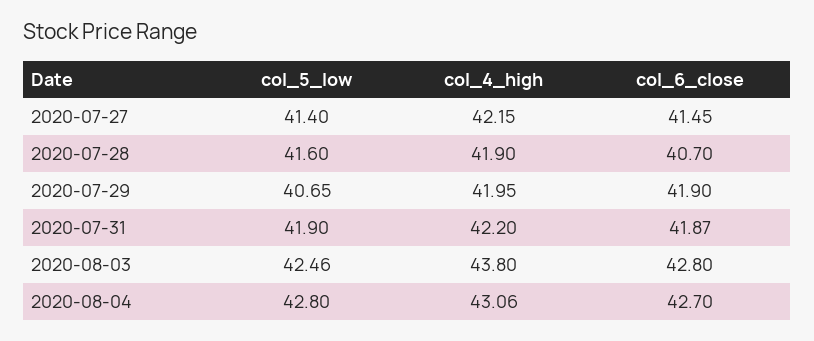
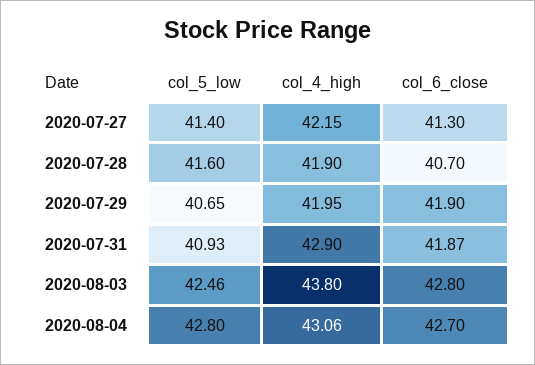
  {
    "col_5_low": {
      "2020-07-27": 41.4,
      "2020-07-28": 41.6,
      "2020-07-29": 40.65,
-     "2020-07-31": 41.9,
+     "2020-07-31": 40.93,
      "2020-08-03": 42.46,
      "2020-08-04": 42.8
    },
    "col_4_high": {
      "2020-07-27": 42.15,
      "2020-07-28": 41.9,
      "2020-07-29": 41.95,
-     "2020-07-31": 42.2,
+     "2020-07-31": 42.9,
      "2020-08-03": 43.8,
      "2020-08-04": 43.06
    },
    "col_6_close": {
-     "2020-07-27": 41.45,
+     "2020-07-27": 41.3,
      "2020-07-28": 40.7,
      "2020-07-29": 41.9,
      "2020-07-31": 41.87,
      "2020-08-03": 42.8,
      "2020-08-04": 42.7
    }
  }

